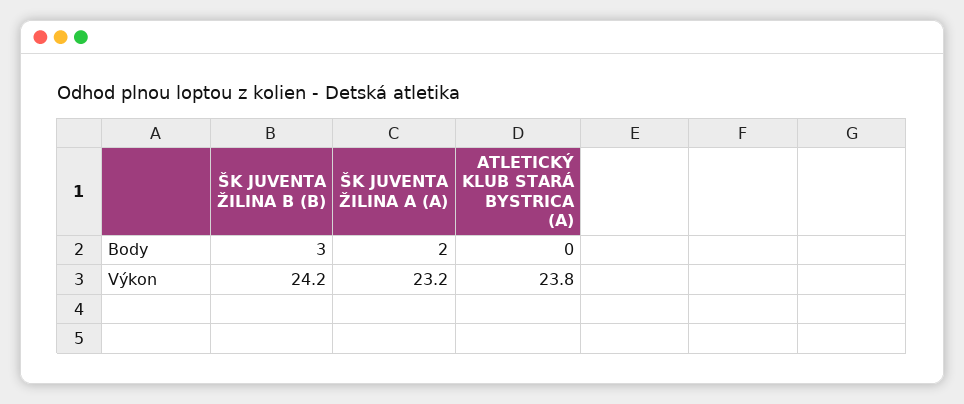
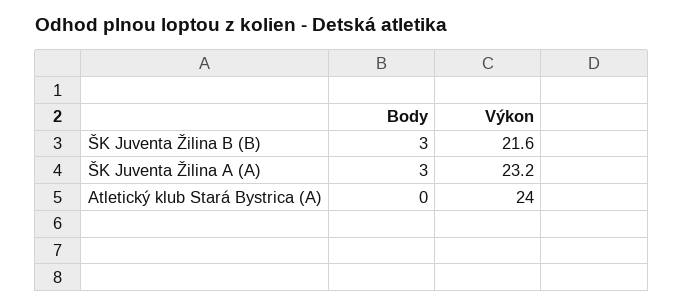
  {
    "ŠK JUVENTA ŽILINA B (B)": {
      "Body": 3,
-     "Výkon": 24.2
+     "Výkon": 21.6
    },
    "ŠK JUVENTA ŽILINA A (A)": {
-     "Body": 2,
+     "Body": 3,
      "Výkon": 23.2
    },
    "ATLETICKÝ KLUB STARÁ BYSTRICA (A)": {
      "Body": 0,
-     "Výkon": 23.8
+     "Výkon": 24
    }
  }

